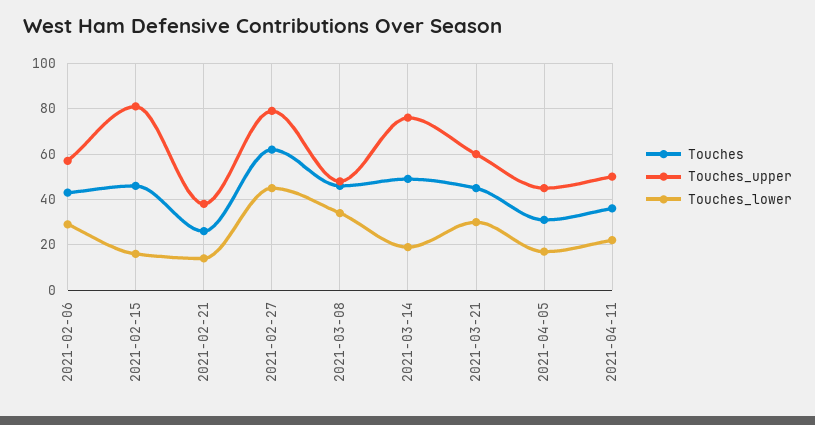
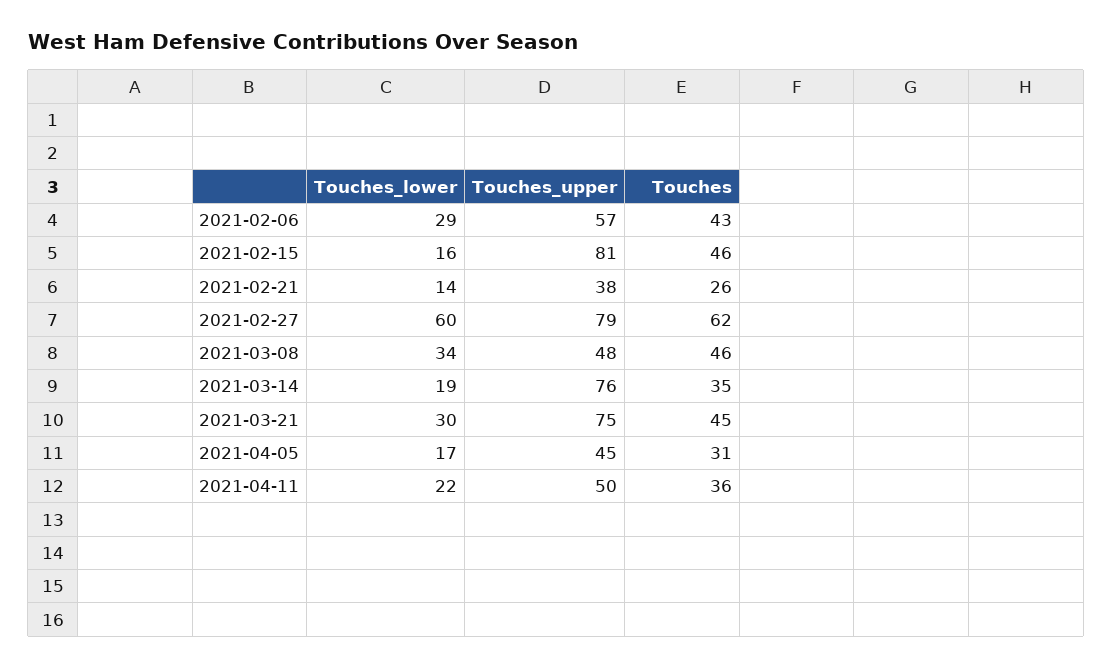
  {
    "Touches": {
      "2021-02-06": 43,
      "2021-02-15": 46,
      "2021-02-21": 26,
      "2021-02-27": 62,
      "2021-03-08": 46,
-     "2021-03-14": 50,
+     "2021-03-14": 35,
      "2021-03-21": 45,
      "2021-04-05": 31,
      "2021-04-11": 36
    },
    "Touches_upper": {
      "2021-02-06": 57,
      "2021-02-15": 81,
      "2021-02-21": 38,
      "2021-02-27": 79,
      "2021-03-08": 48,
      "2021-03-14": 76,
-     "2021-03-21": 60,
+     "2021-03-21": 75,
      "2021-04-05": 45,
      "2021-04-11": 50
    },
    "Touches_lower": {
      "2021-02-06": 29,
      "2021-02-15": 16,
      "2021-02-21": 14,
-     "2021-02-27": 45,
+     "2021-02-27": 60,
      "2021-03-08": 34,
      "2021-03-14": 19,
      "2021-03-21": 30,
      "2021-04-05": 17,
      "2021-04-11": 22
    }
  }

